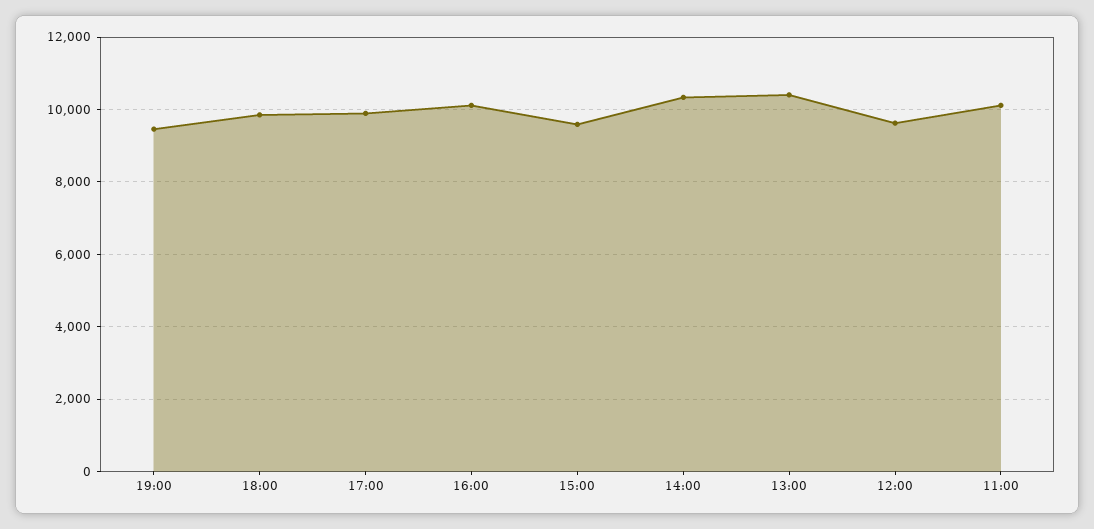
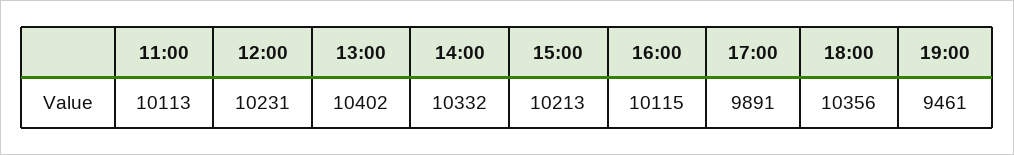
  {
    "19:00": 9461,
-   "18:00": 9800,
+   "18:00": 10356,
    "17:00": 9891,
    "16:00": 10115,
-   "15:00": 9600,
+   "15:00": 10213,
    "14:00": 10332,
    "13:00": 10402,
-   "12:00": 9600,
+   "12:00": 10231,
    "11:00": 10113
  }

